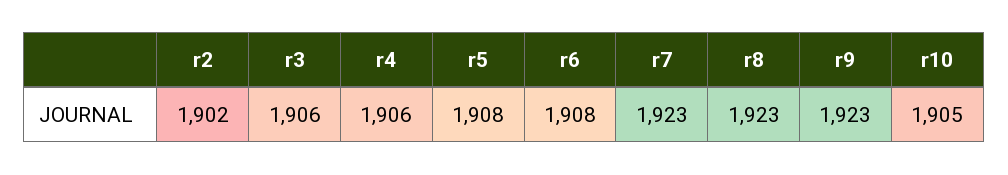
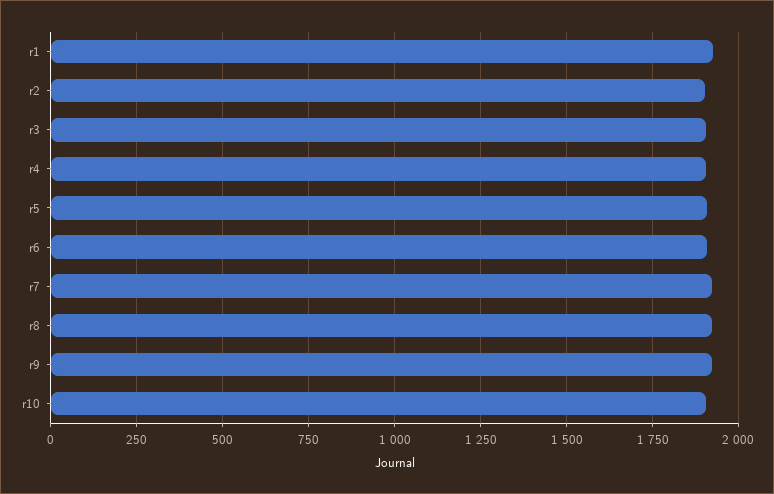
  {
    "r2": 1902,
    "r3": 1906,
    "r4": 1906,
    "r5": 1908,
    "r6": 1908,
    "r7": 1923,
    "r8": 1923,
    "r9": 1923,
-   "r10": 1905
+   "r10": 1905,
+   "r1": 1925
  }

